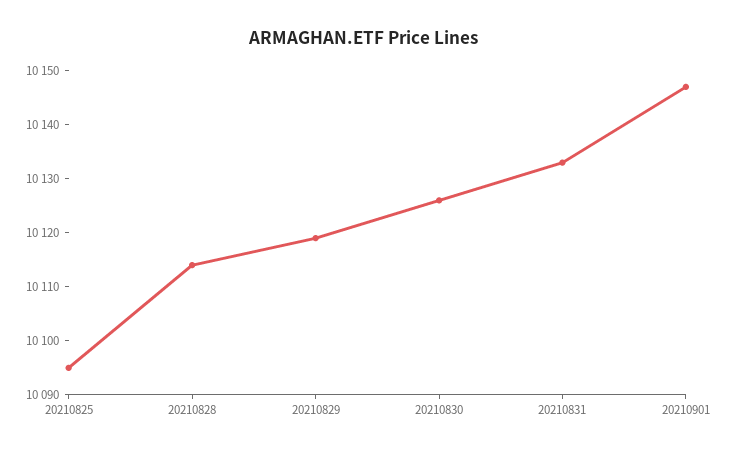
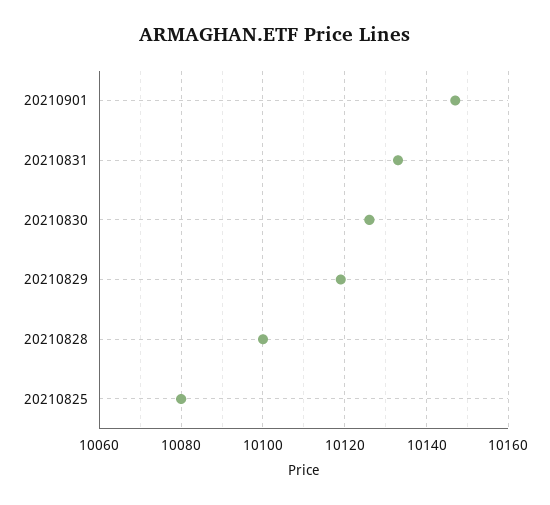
  {
-   "20210825": 10095,
+   "20210825": 10080,
-   "20210828": 10115,
+   "20210828": 10100,
    "20210829": 10120,
    "20210830": 10125,
    "20210831": 10135,
    "20210901": 10145
  }

